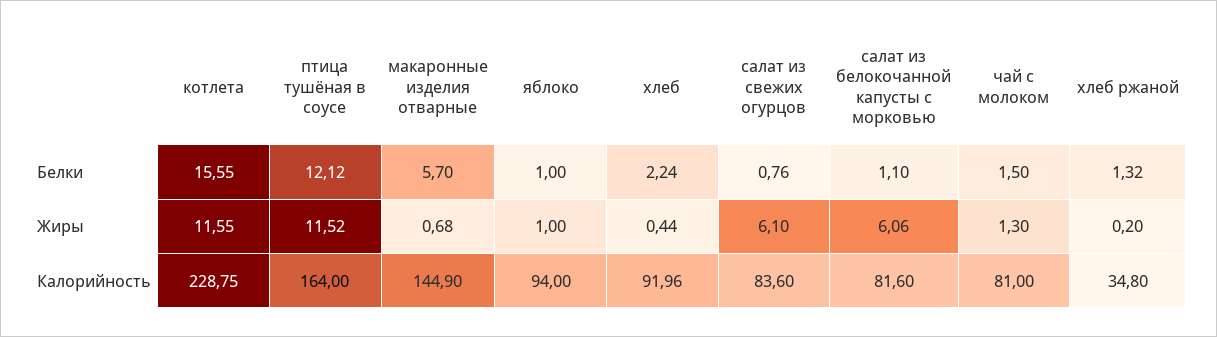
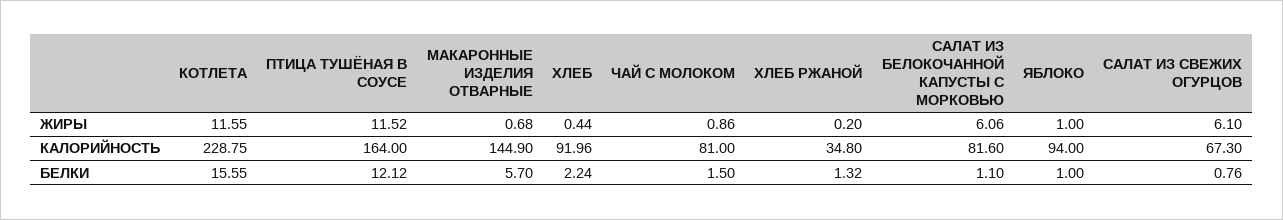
  {
    "котлета": {
      "Белки": 15.55,
      "Жиры": 11.55,
      "Калорийность": 228.75
    },
    "птица тушёная в соусе": {
      "Белки": 12.12,
      "Жиры": 11.52,
      "Калорийность": 164
    },
    "макаронные изделия отварные": {
      "Белки": 5.7,
      "Жиры": 0.68,
      "Калорийность": 144.9
    },
    "яблоко": {
      "Белки": 1,
      "Жиры": 1,
      "Калорийность": 94
    },
    "хлеб": {
      "Белки": 2.24,
      "Жиры": 0.44,
      "Калорийность": 91.96
    },
    "салат из свежих огурцов": {
      "Белки": 0.76,
      "Жиры": 6.1,
-     "Калорийность": 83.6
+     "Калорийность": 67.3
    },
    "салат из белокочанной капусты с морковью": {
      "Белки": 1.1,
      "Жиры": 6.06,
      "Калорийность": 81.6
    },
    "чай с молоком": {
      "Белки": 1.5,
-     "Жиры": 1.3,
+     "Жиры": 0.86,
      "Калорийность": 81
    },
    "хлеб ржаной": {
      "Белки": 1.32,
      "Жиры": 0.2,
      "Калорийность": 34.8
    }
  }

